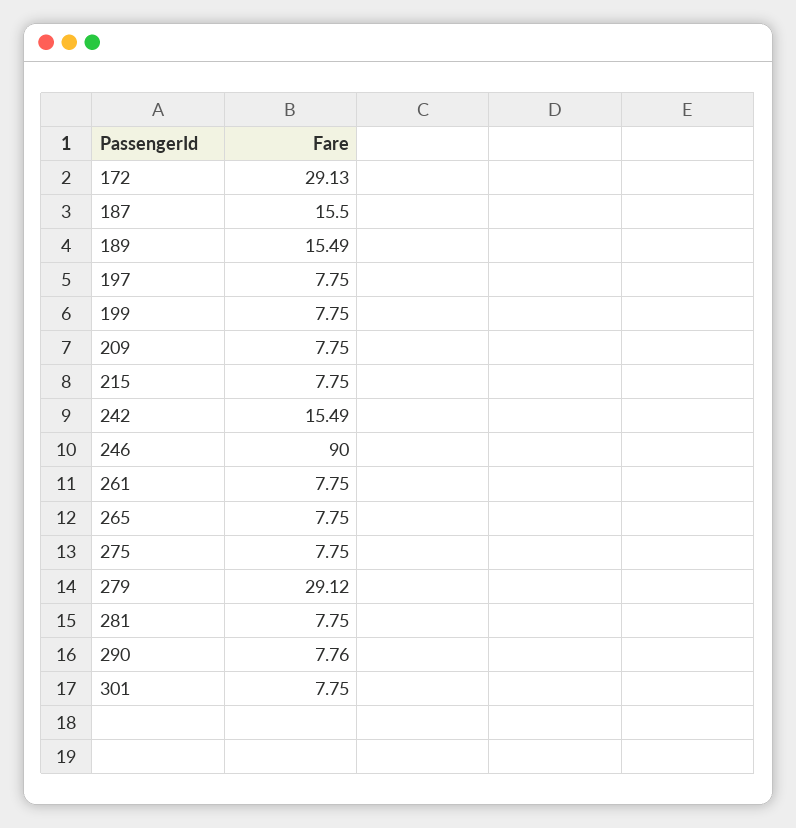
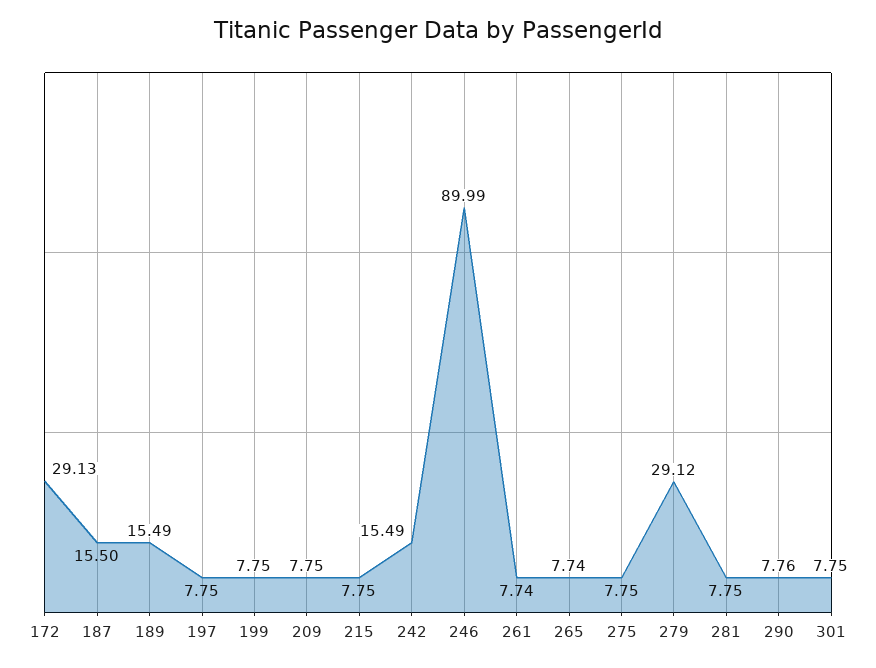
  {
    "172": 29.13,
    "187": 15.5,
    "189": 15.49,
    "197": 7.75,
    "199": 7.75,
    "209": 7.75,
    "215": 7.75,
    "242": 15.49,
-   "246": 90,
+   "246": 89.99,
-   "261": 7.75,
+   "261": 7.74,
-   "265": 7.75,
+   "265": 7.74,
    "275": 7.75,
    "279": 29.12,
    "281": 7.75,
    "290": 7.76,
    "301": 7.75
  }

